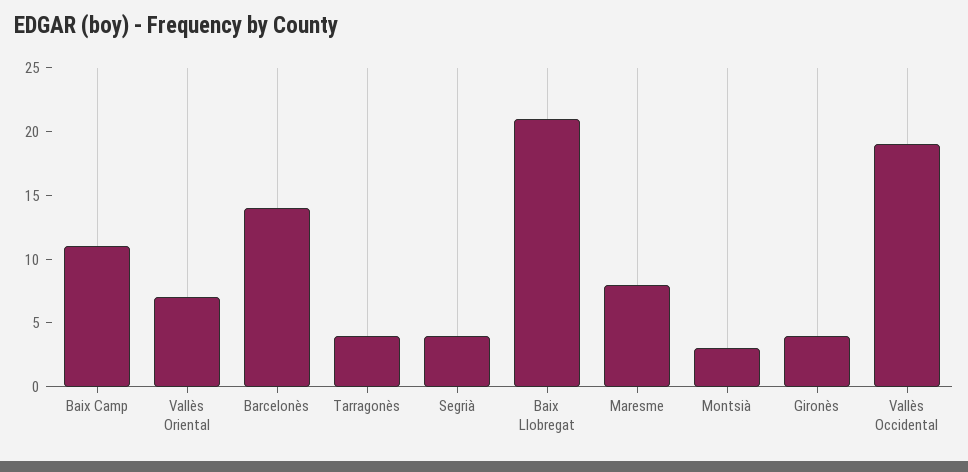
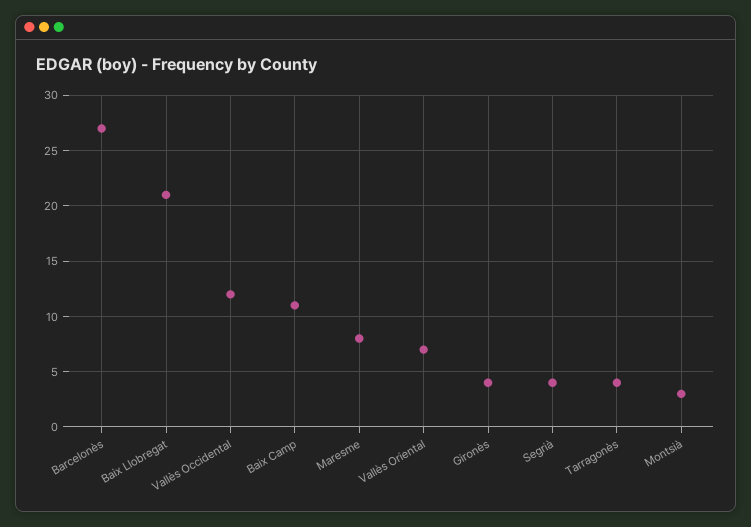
  {
    "Baix Camp": 11,
    "Vallès Oriental": 7,
-   "Barcelonès": 14,
+   "Barcelonès": 27,
    "Tarragonès": 4,
    "Segrià": 4,
    "Baix Llobregat": 21,
    "Maresme": 8,
    "Montsià": 3,
    "Gironès": 4,
-   "Vallès Occidental": 19
+   "Vallès Occidental": 12
  }

